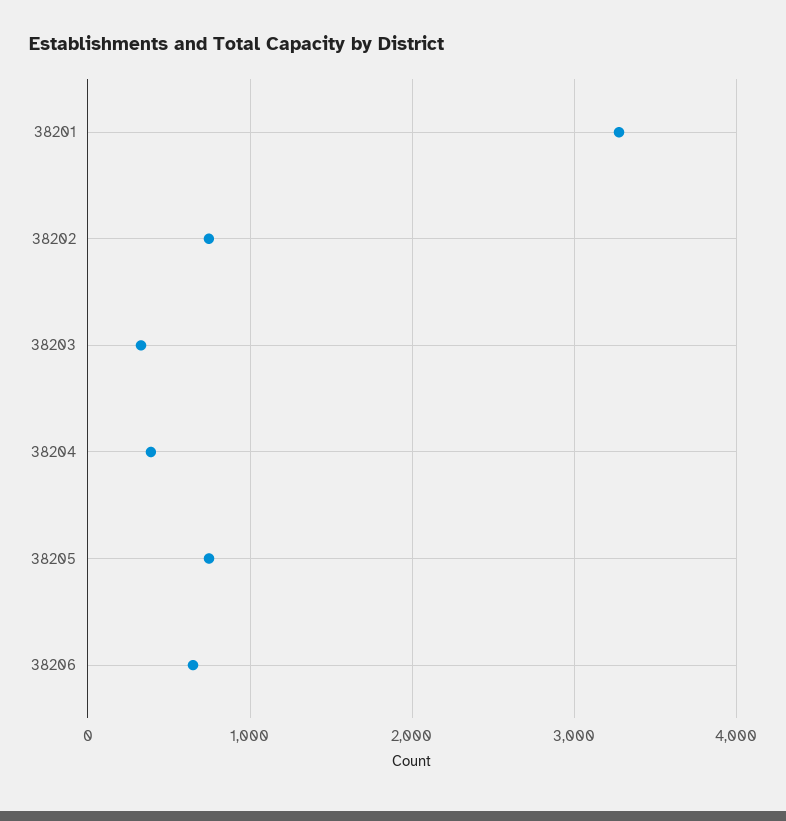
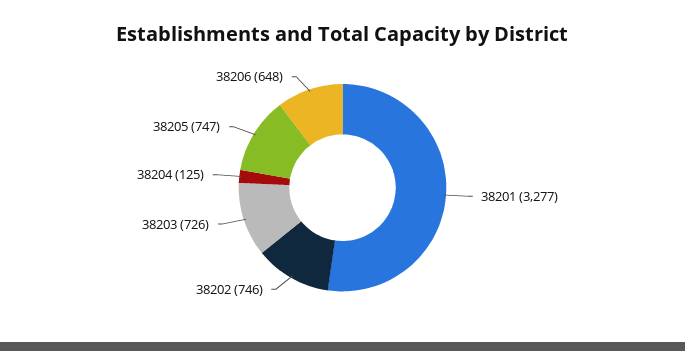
  {
    "38201": 3277,
    "38202": 746,
-   "38203": 300,
+   "38203": 726,
-   "38204": 400,
+   "38204": 125,
    "38205": 747,
    "38206": 648
  }

